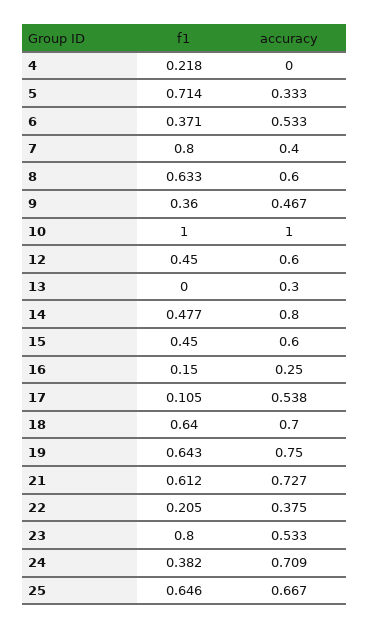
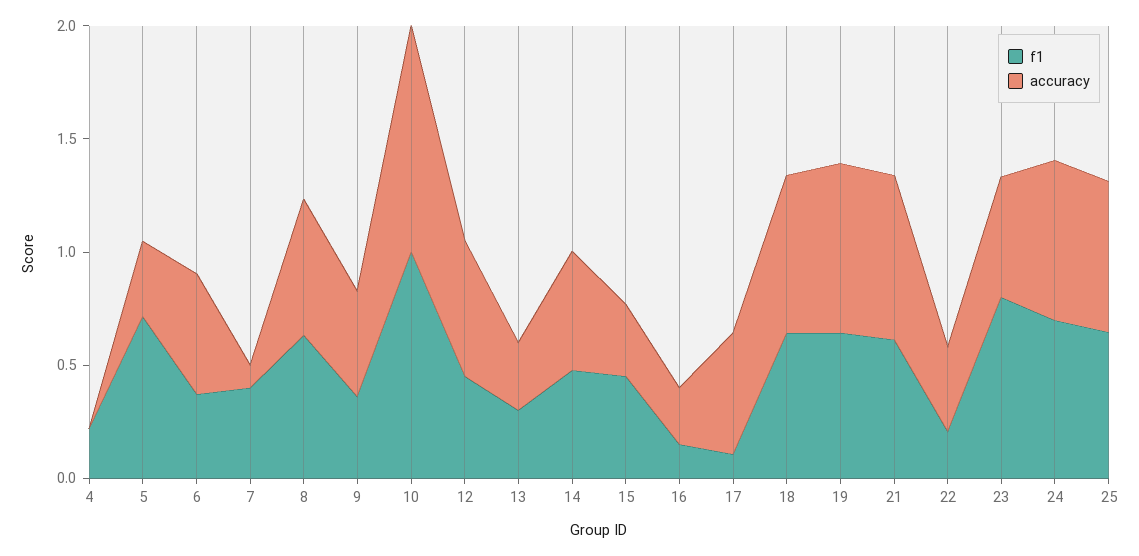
  {
    "f1": {
      "4": 0.218,
      "5": 0.714,
      "6": 0.371,
-     "7": 0.8,
+     "7": 0.4,
      "8": 0.633,
      "9": 0.36,
      "10": 1,
      "12": 0.45,
-     "13": 0,
+     "13": 0.3,
      "14": 0.477,
      "15": 0.45,
      "16": 0.15,
      "17": 0.105,
      "18": 0.64,
      "19": 0.643,
      "21": 0.612,
      "22": 0.205,
      "23": 0.8,
-     "24": 0.382,
+     "24": 0.7,
      "25": 0.646
    },
    "accuracy": {
      "4": 0,
      "5": 0.333,
      "6": 0.533,
-     "7": 0.4,
+     "7": 0.1,
      "8": 0.6,
      "9": 0.467,
      "10": 1,
      "12": 0.6,
      "13": 0.3,
-     "14": 0.8,
+     "14": 0.5,
-     "15": 0.6,
+     "15": 0.3,
      "16": 0.25,
      "17": 0.538,
      "18": 0.7,
      "19": 0.75,
      "21": 0.727,
      "22": 0.375,
      "23": 0.533,
      "24": 0.709,
      "25": 0.667
    }
  }

